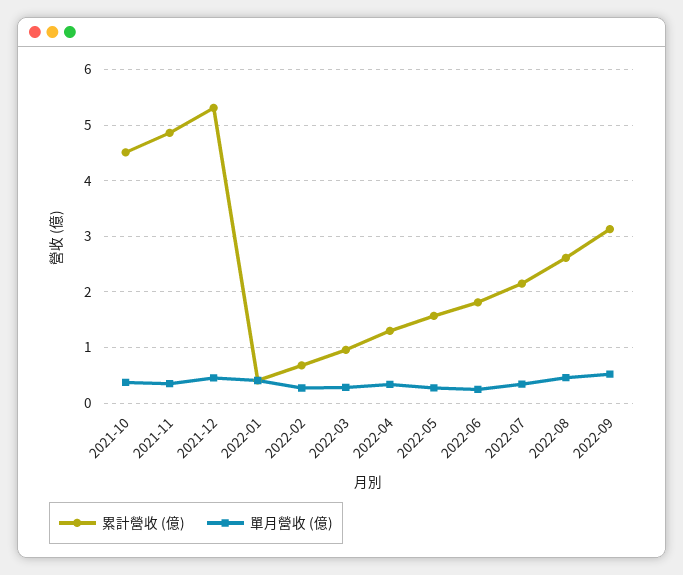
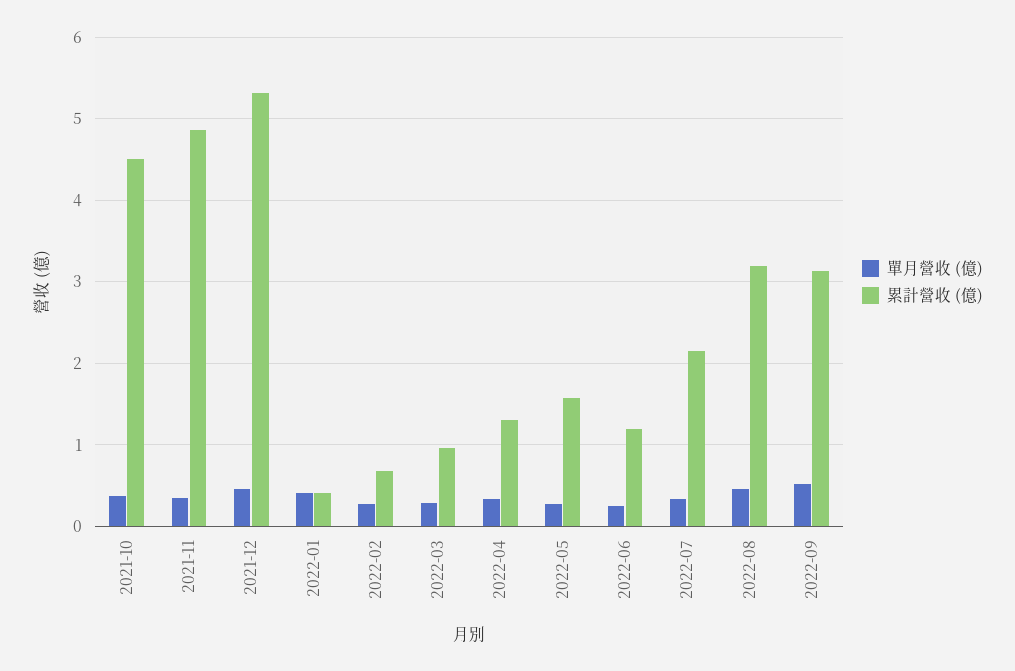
  {
    "累計營收 (億)": {
      "2021-10": 4.5,
      "2021-11": 4.9,
      "2021-12": 5.3,
      "2022-01": 0.4,
      "2022-02": 0.7,
      "2022-03": 1,
      "2022-04": 1.3,
      "2022-05": 1.6,
-     "2022-06": 1.8,
+     "2022-06": 1.2,
      "2022-07": 2.2,
-     "2022-08": 2.6,
+     "2022-08": 3.2,
      "2022-09": 3.1
    },
    "單月營收 (億)": {
      "2021-10": 0.4,
      "2021-11": 0.4,
      "2021-12": 0.5,
      "2022-01": 0.4,
      "2022-02": 0.3,
      "2022-03": 0.3,
      "2022-04": 0.3,
      "2022-05": 0.3,
      "2022-06": 0.2,
      "2022-07": 0.3,
      "2022-08": 0.5,
      "2022-09": 0.5
    }
  }

